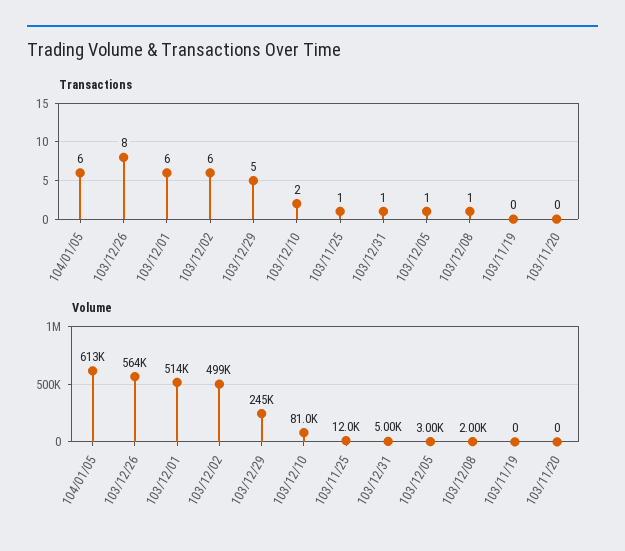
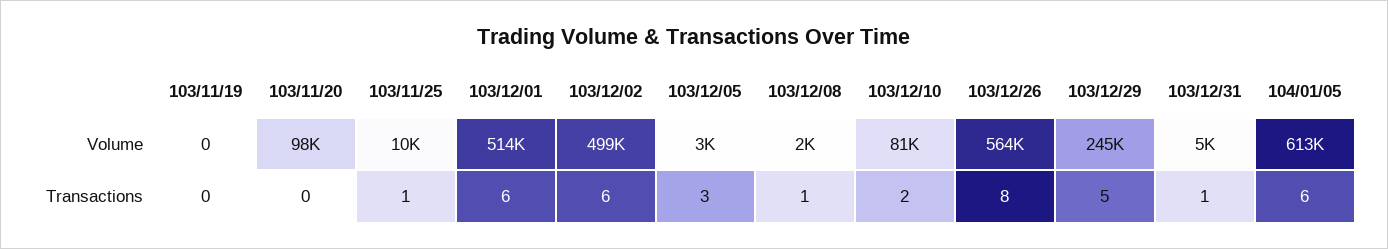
  {
    "Transactions": {
      "104/01/05": 6,
      "103/12/26": 8,
      "103/12/01": 6,
      "103/12/02": 6,
      "103/12/29": 5,
      "103/12/10": 2,
      "103/11/25": 1,
      "103/12/31": 1,
-     "103/12/05": 1,
+     "103/12/05": 3,
      "103/12/08": 1,
      "103/11/19": 0,
      "103/11/20": 0
    },
    "Volume": {
      "104/01/05": 613000,
      "103/12/26": 564000,
      "103/12/01": 514000,
      "103/12/02": 499000,
      "103/12/29": 245000,
      "103/12/10": 81000,
-     "103/11/25": 12000,
+     "103/11/25": 10000,
      "103/12/31": 5000,
      "103/12/05": 3000,
      "103/12/08": 2000,
      "103/11/19": 0,
-     "103/11/20": 0
+     "103/11/20": 98000
    }
  }

